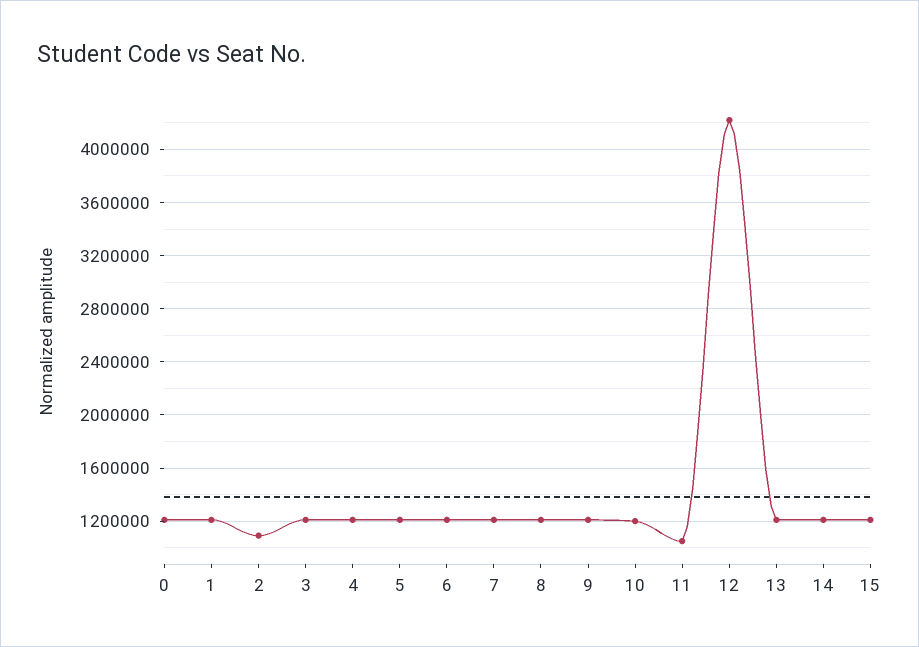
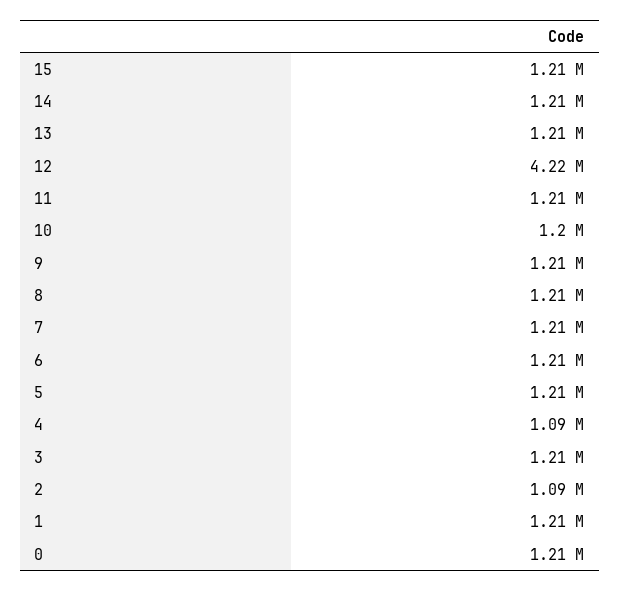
  {
    "0": 1210000,
    "1": 1210000,
    "2": 1090000,
    "3": 1210000,
-   "4": 1200000,
+   "4": 1090000,
    "5": 1210000,
    "6": 1210000,
    "7": 1210000,
    "8": 1210000,
    "9": 1210000,
    "10": 1200000,
-   "11": 1050000,
+   "11": 1210000,
    "12": 4220000,
    "13": 1210000,
    "14": 1210000,
    "15": 1210000
  }

